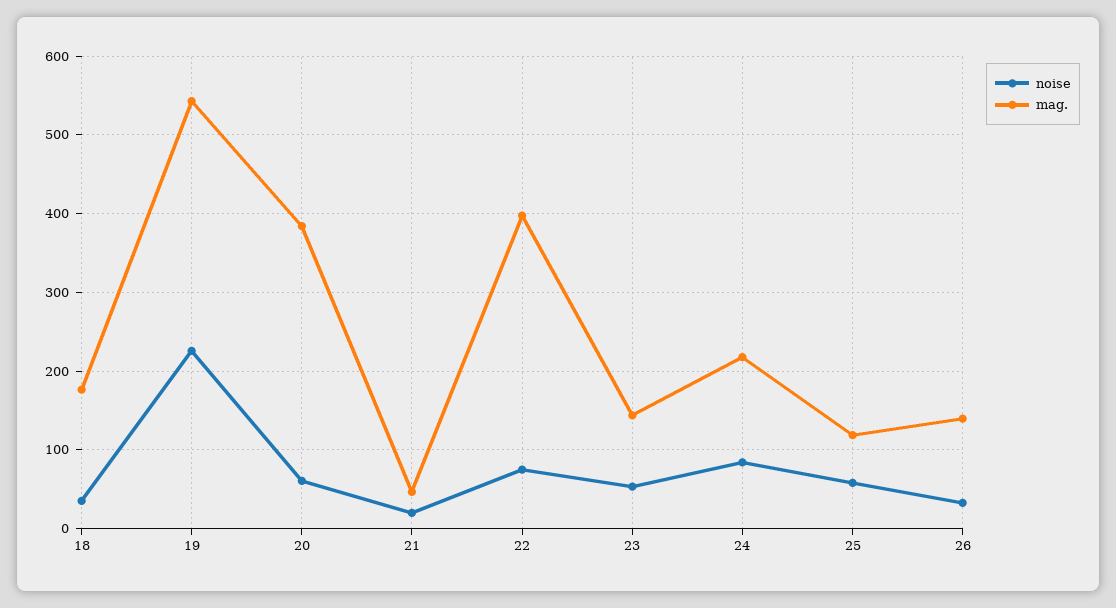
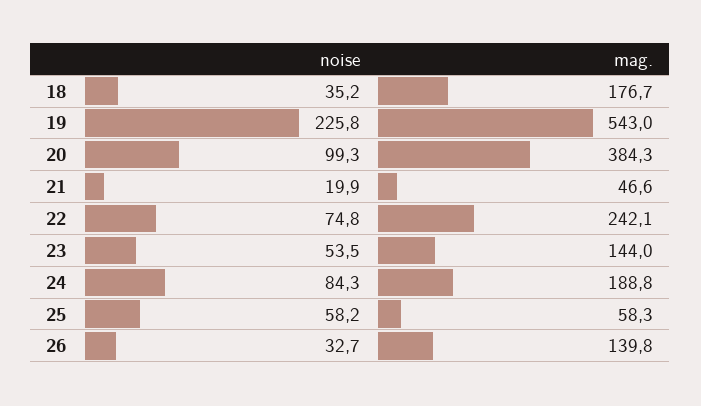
  {
    "noise": {
      "18": 35.2,
      "19": 225.8,
-     "20": 60,
+     "20": 99.3,
      "21": 19.9,
      "22": 74.8,
      "23": 53.5,
      "24": 84.3,
      "25": 58.2,
      "26": 32.7
    },
    "mag.": {
      "18": 176.7,
      "19": 543,
      "20": 384.3,
      "21": 46.6,
-     "22": 400,
+     "22": 242.1,
      "23": 144,
-     "24": 220,
+     "24": 188.8,
-     "25": 120,
+     "25": 58.3,
      "26": 139.8
    }
  }

